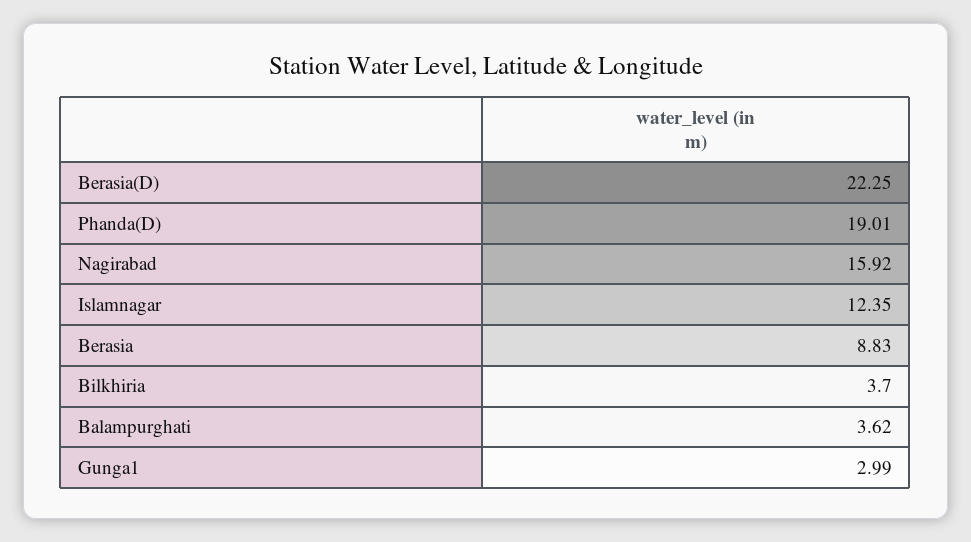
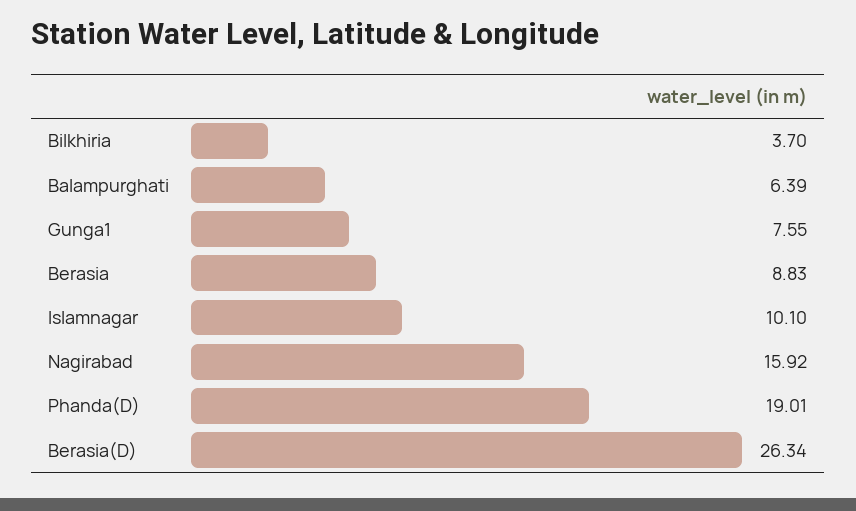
  {
-   "Berasia(D)": 22.25,
+   "Berasia(D)": 26.34,
    "Phanda(D)": 19.01,
    "Nagirabad": 15.92,
-   "Islamnagar": 12.35,
+   "Islamnagar": 10.1,
    "Berasia": 8.83,
    "Bilkhiria": 3.7,
-   "Balampurghati": 3.62,
+   "Balampurghati": 6.39,
-   "Gunga1": 2.99
+   "Gunga1": 7.55
  }

